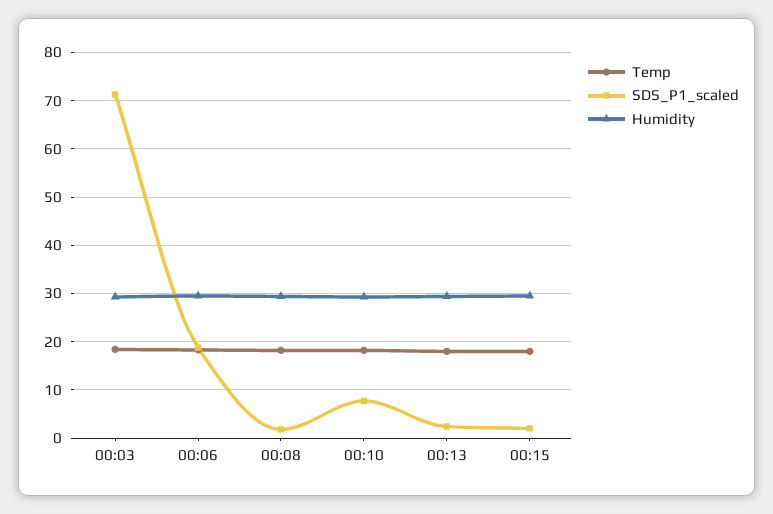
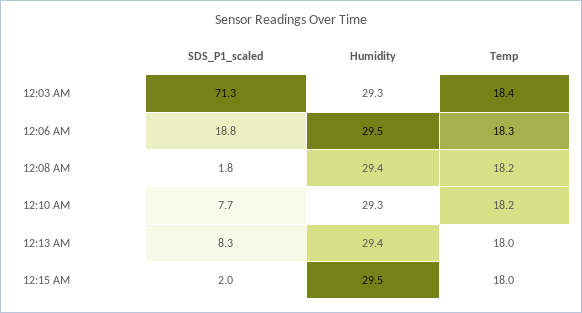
  {
    "Temp": {
      "00:03": 18.4,
      "00:06": 18.3,
      "00:08": 18.2,
      "00:10": 18.2,
      "00:13": 18,
      "00:15": 18
    },
    "SDS_P1_scaled": {
      "00:03": 71.3,
      "00:06": 18.8,
      "00:08": 1.8,
      "00:10": 7.7,
-     "00:13": 2,
+     "00:13": 8.3,
      "00:15": 2
    },
    "Humidity": {
      "00:03": 29.3,
      "00:06": 29.5,
      "00:08": 29.4,
      "00:10": 29.3,
      "00:13": 29.4,
      "00:15": 29.5
    }
  }

